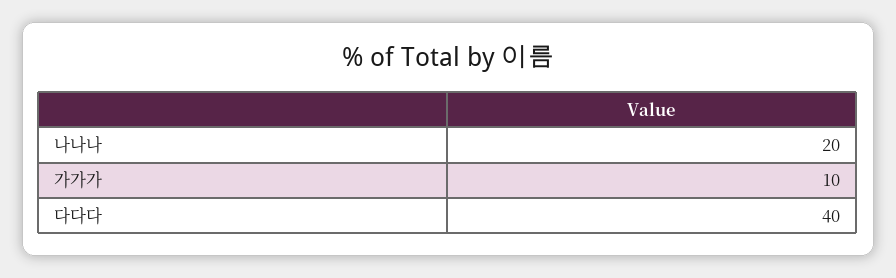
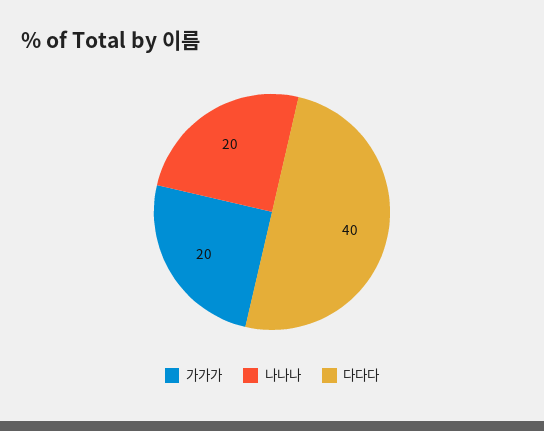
  {
    "나나나": 20,
-   "가가가": 10,
+   "가가가": 20,
    "다다다": 40
  }

